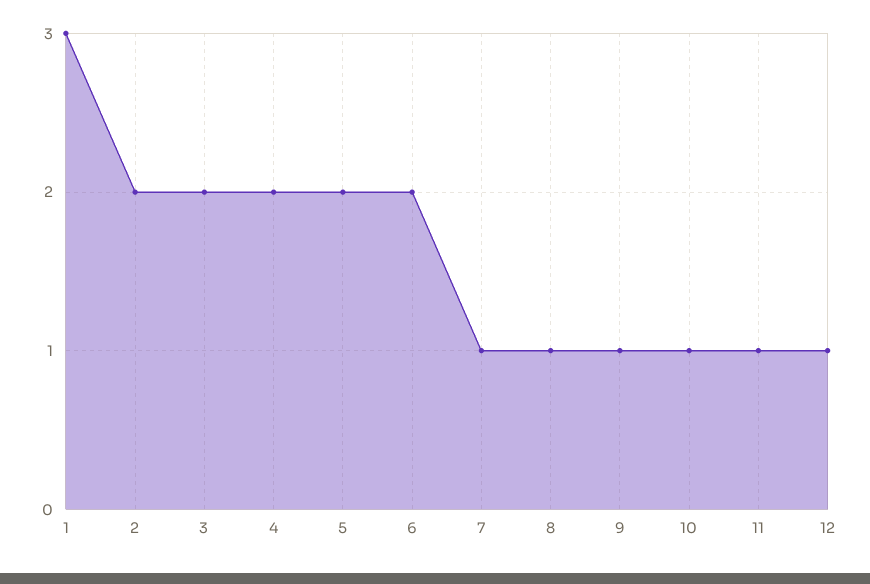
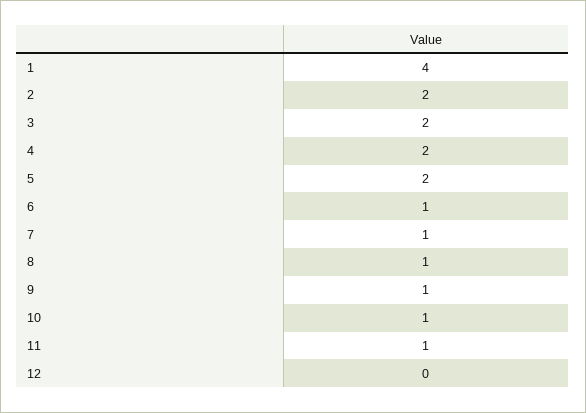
  {
-   "1": 3,
+   "1": 4,
    "2": 2,
    "3": 2,
    "4": 2,
    "5": 2,
-   "6": 2,
+   "6": 1,
    "7": 1,
    "8": 1,
    "9": 1,
    "10": 1,
    "11": 1,
-   "12": 1
+   "12": 0
  }

